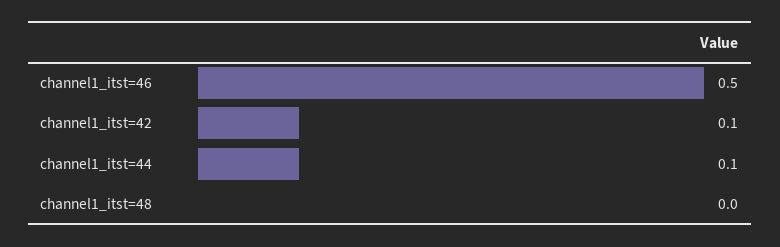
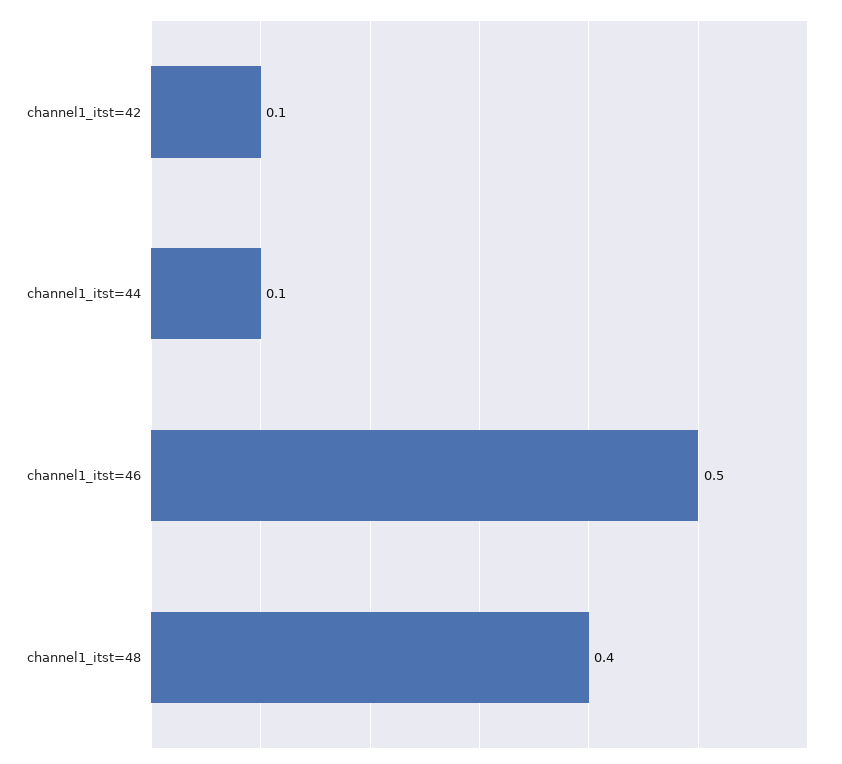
  {
    "channel1_itst=46": 0.5,
    "channel1_itst=42": 0.1,
    "channel1_itst=44": 0.1,
-   "channel1_itst=48": 0
+   "channel1_itst=48": 0.4
  }

